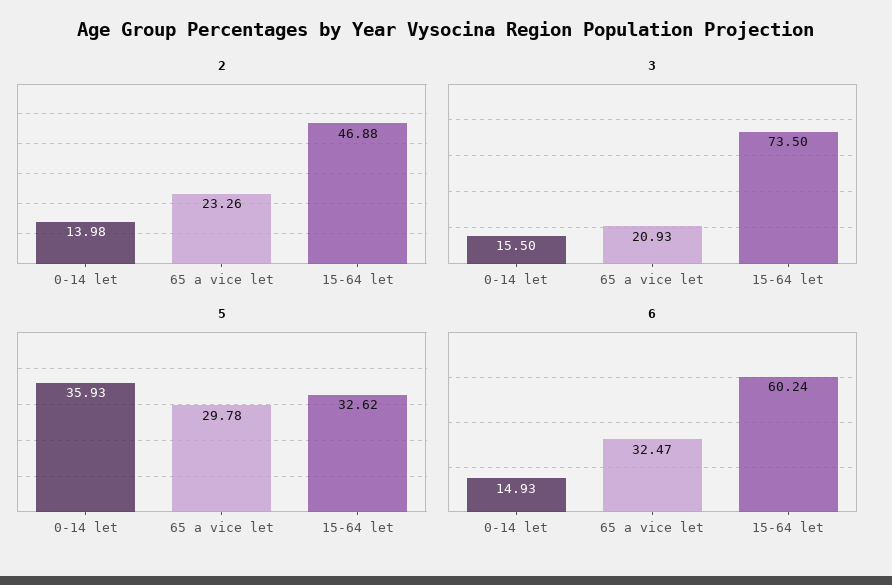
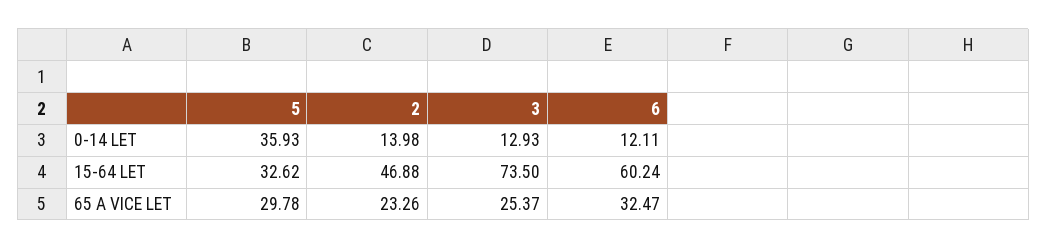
  {
    "2": {
      "0-14 let": 13.98,
      "65 a vice let": 23.26,
      "15-64 let": 46.88
    },
    "3": {
-     "0-14 let": 15.5,
+     "0-14 let": 12.93,
-     "65 a vice let": 20.93,
+     "65 a vice let": 25.37,
      "15-64 let": 73.5
    },
    "5": {
      "0-14 let": 35.93,
      "65 a vice let": 29.78,
      "15-64 let": 32.62
    },
    "6": {
-     "0-14 let": 14.93,
+     "0-14 let": 12.11,
      "65 a vice let": 32.47,
      "15-64 let": 60.24
    }
  }

